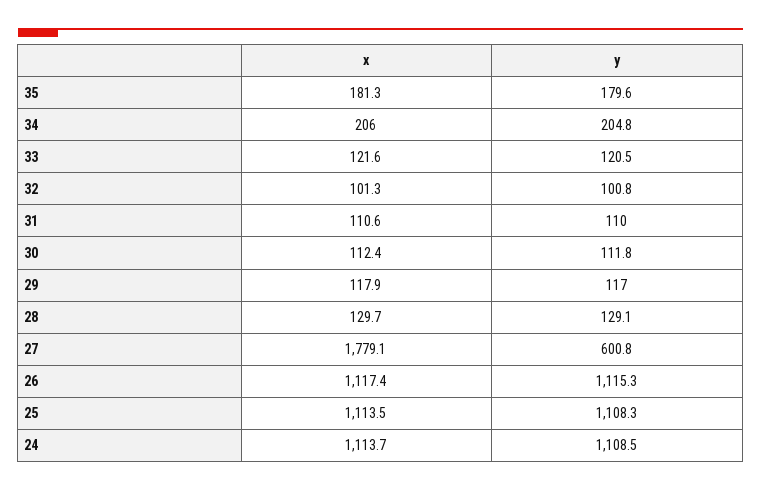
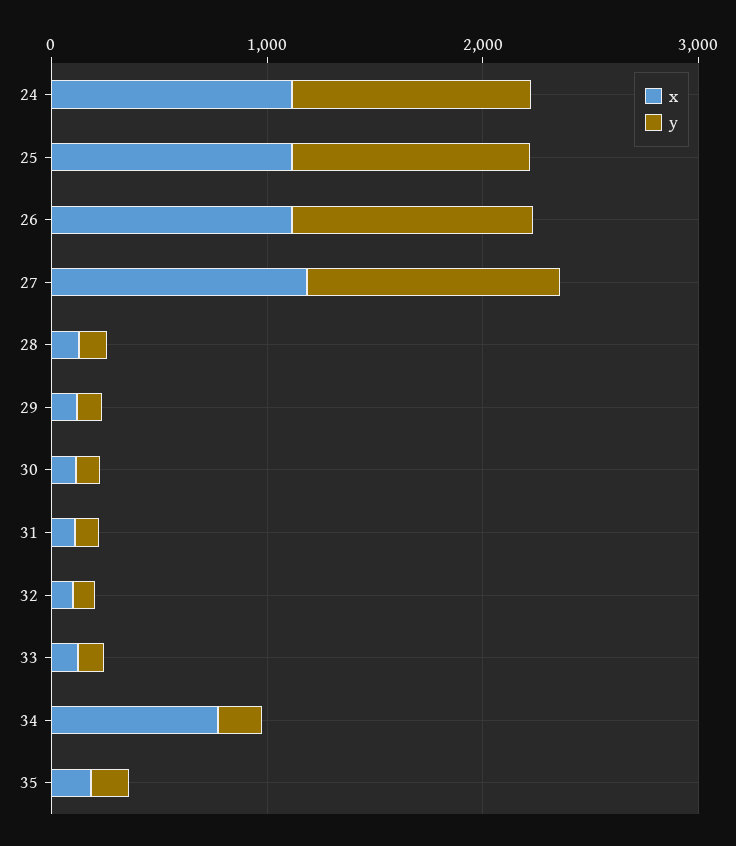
  {
    "x": {
      "35": 181.3,
-     "34": 206,
+     "34": 800,
      "33": 121.6,
      "32": 101.3,
      "31": 110.6,
      "30": 112.4,
      "29": 117.9,
      "28": 129.7,
-     "27": 1779.1,
+     "27": 1200,
      "26": 1117.4,
      "25": 1113.5,
      "24": 1113.7
    },
    "y": {
      "35": 179.6,
      "34": 204.8,
      "33": 120.5,
      "32": 100.8,
      "31": 110,
      "30": 111.8,
      "29": 117,
      "28": 129.1,
-     "27": 600.8,
+     "27": 1200,
      "26": 1115.3,
      "25": 1108.3,
      "24": 1108.5
    }
  }

